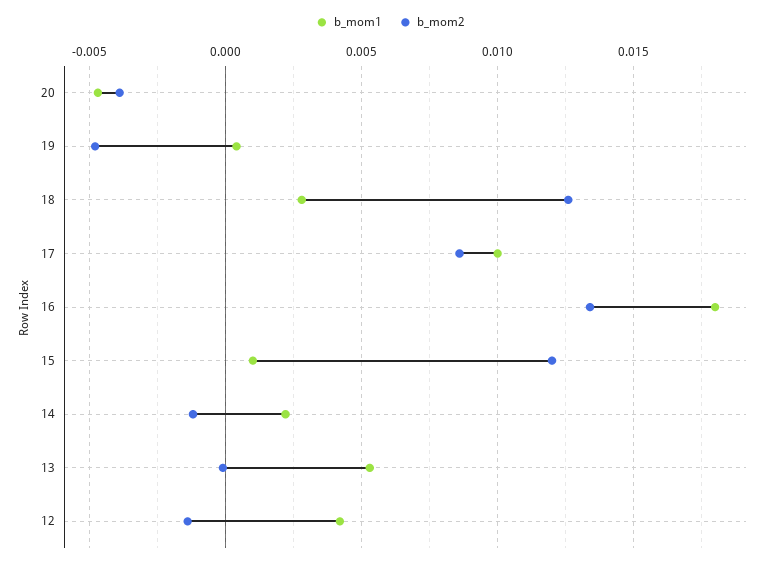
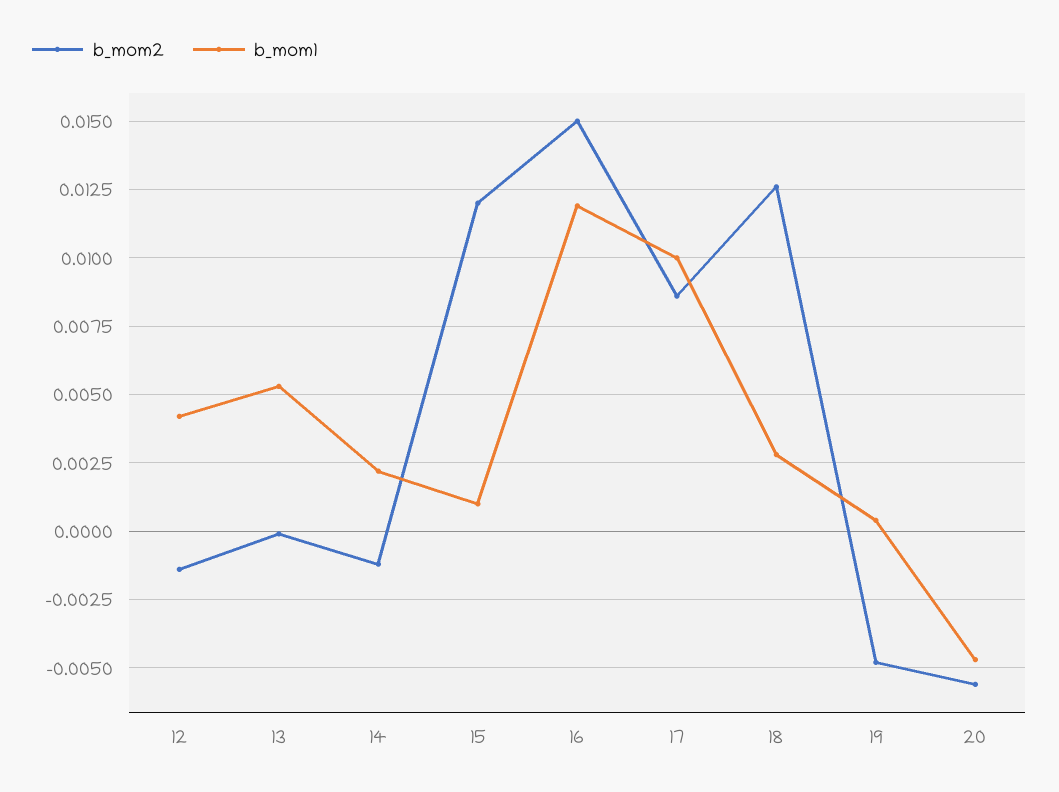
  {
    "b_mom1": {
      "20": -0.0045,
      "19": 0.0005,
      "18": 0.003,
      "17": 0.01,
-     "16": 0.018,
+     "16": 0.012,
      "15": 0.001,
      "14": 0.002,
      "13": 0.0055,
      "12": 0.004
    },
    "b_mom2": {
-     "20": -0.004,
+     "20": -0.0055,
      "19": -0.005,
      "18": 0.0125,
      "17": 0.0085,
-     "16": 0.0135,
+     "16": 0.015,
      "15": 0.012,
      "14": -0.001,
      "13": 0,
      "12": -0.0015
    }
  }

